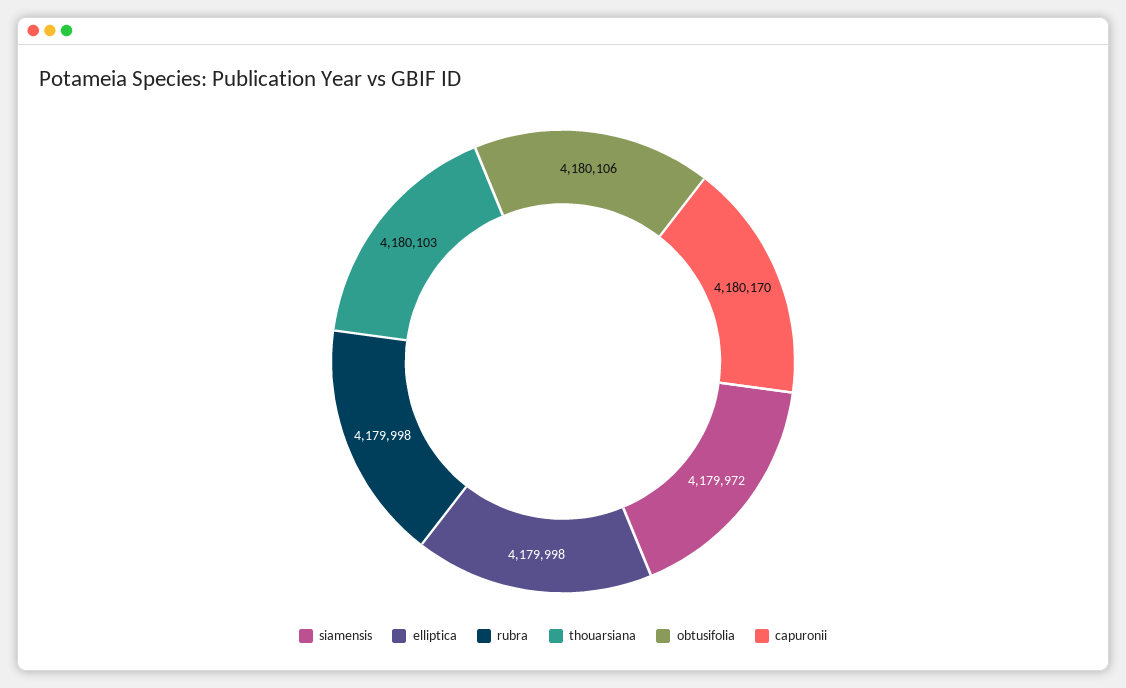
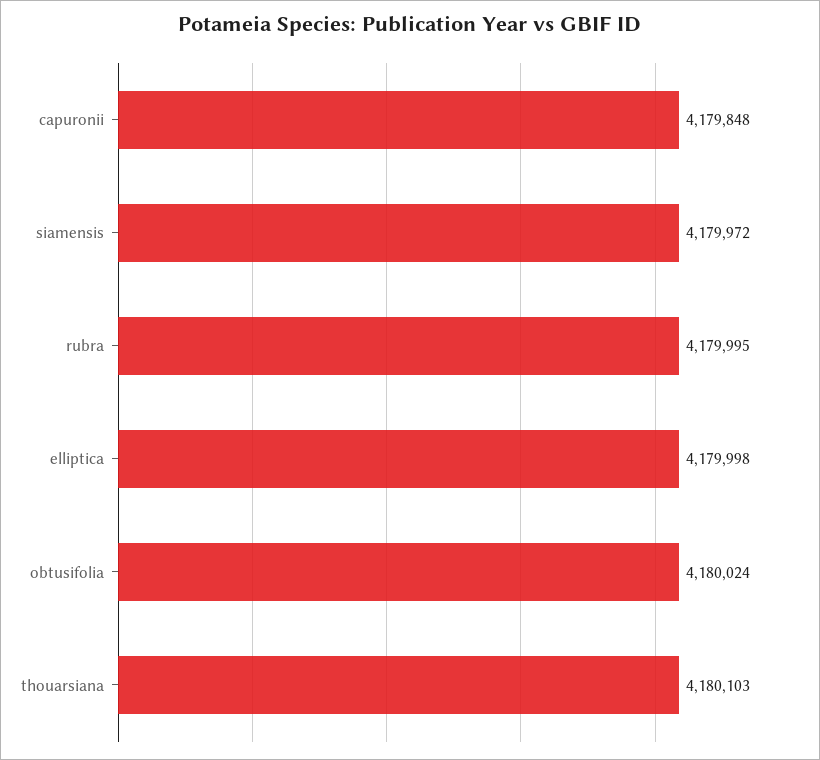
  {
    "siamensis": 4179972,
    "elliptica": 4179998,
-   "rubra": 4179998,
+   "rubra": 4179995,
    "thouarsiana": 4180103,
-   "obtusifolia": 4180106,
+   "obtusifolia": 4180024,
-   "capuronii": 4180170
+   "capuronii": 4179848
  }

